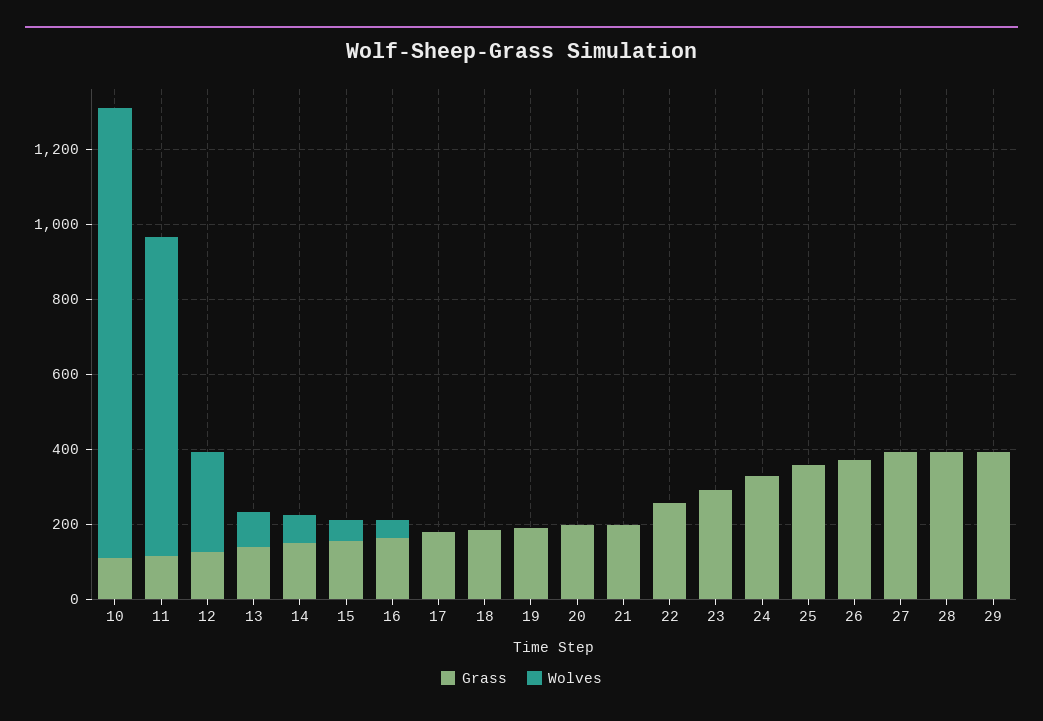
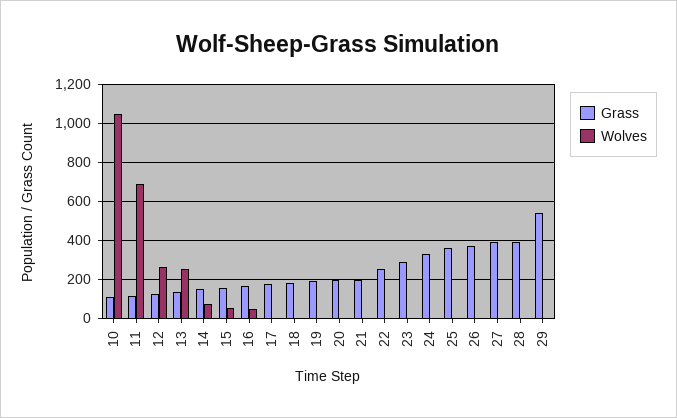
  {
    "Grass": {
      "10": 100,
      "11": 100,
      "12": 150,
      "13": 150,
      "14": 150,
      "15": 150,
      "16": 150,
      "17": 200,
      "18": 200,
      "19": 200,
      "20": 200,
      "21": 200,
      "22": 250,
      "23": 300,
      "24": 350,
      "25": 350,
      "26": 350,
      "27": 400,
      "28": 400,
-     "29": 400
+     "29": 550
    },
    "Wolves": {
-     "10": 1200,
+     "10": 1050,
-     "11": 850,
+     "11": 700,
      "12": 250,
-     "13": 100,
+     "13": 250,
      "14": 100,
      "15": 50,
      "16": 50,
      "17": 0,
      "18": 0,
      "19": 0,
      "20": 0,
      "21": 0,
      "22": 0,
      "23": 0,
      "24": 0,
      "25": 0,
      "26": 0,
      "27": 0,
      "28": 0,
      "29": 0
    }
  }

